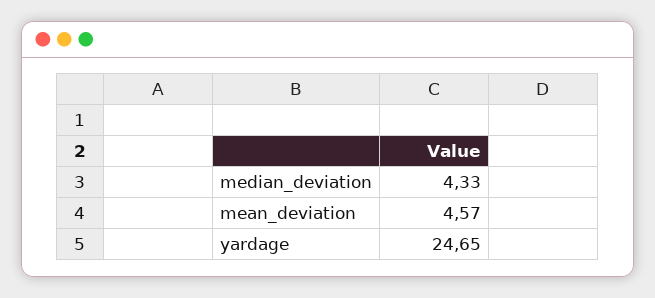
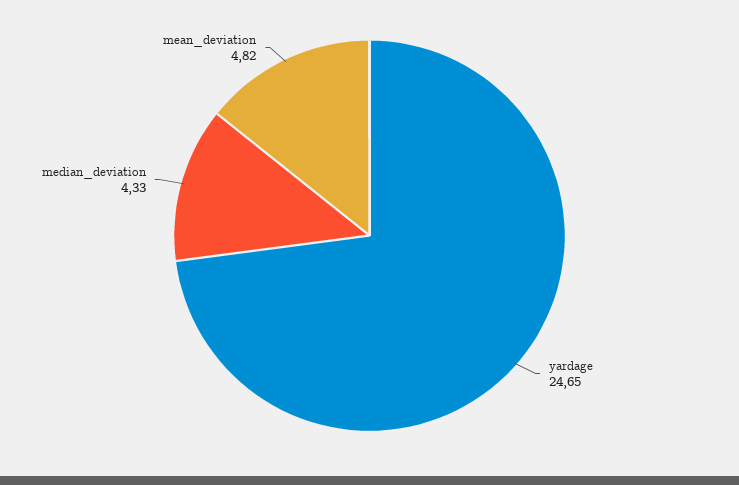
  {
    "median_deviation": 4.33,
-   "mean_deviation": 4.57,
+   "mean_deviation": 4.82,
    "yardage": 24.65
  }

